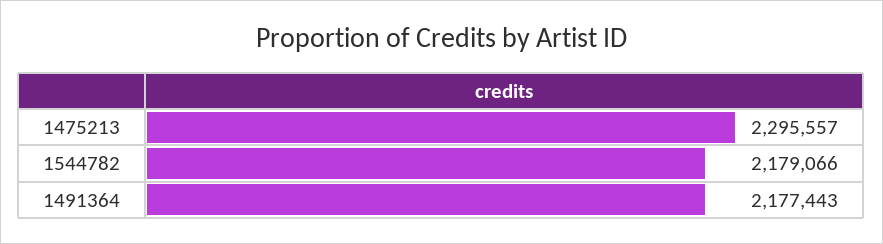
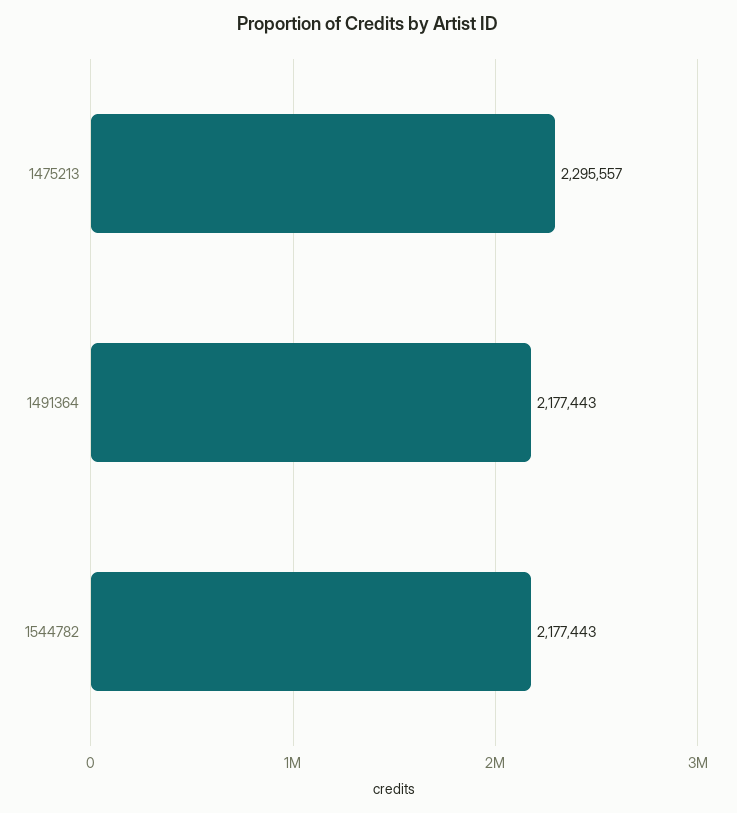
  {
    "1475213": 2295557,
-   "1544782": 2179066,
+   "1544782": 2177443,
    "1491364": 2177443
  }

